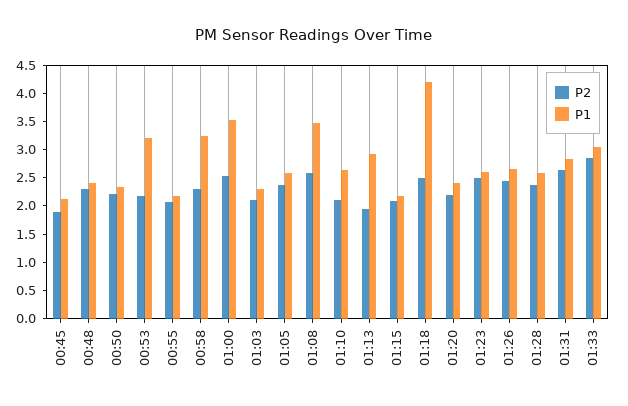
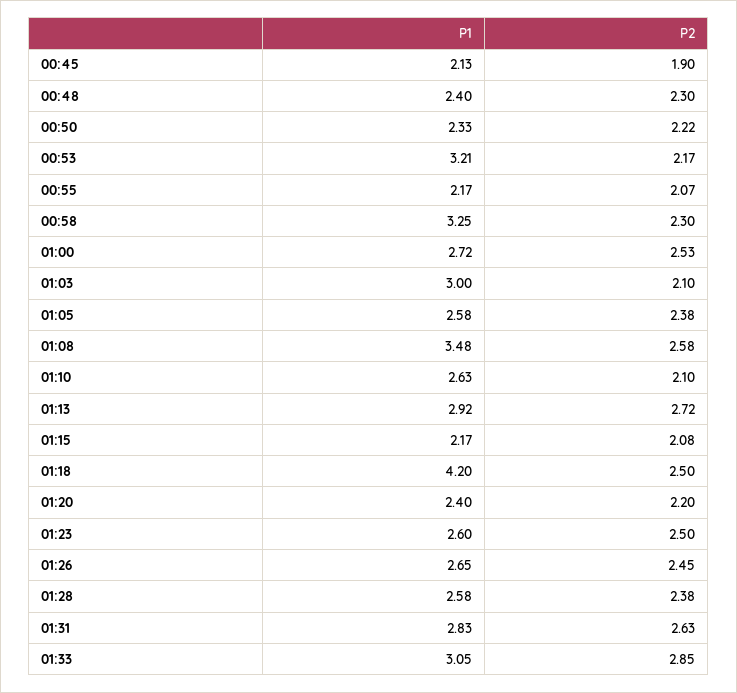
  {
    "P2": {
      "00:45": 1.9,
      "00:48": 2.3,
      "00:50": 2.22,
      "00:53": 2.17,
      "00:55": 2.07,
      "00:58": 2.3,
      "01:00": 2.53,
      "01:03": 2.1,
      "01:05": 2.38,
      "01:08": 2.58,
      "01:10": 2.1,
-     "01:13": 2,
+     "01:13": 2.72,
      "01:15": 2.08,
      "01:18": 2.5,
      "01:20": 2.2,
      "01:23": 2.5,
      "01:26": 2.45,
      "01:28": 2.38,
      "01:31": 2.63,
      "01:33": 2.85
    },
    "P1": {
      "00:45": 2.13,
      "00:48": 2.4,
      "00:50": 2.33,
      "00:53": 3.21,
      "00:55": 2.17,
      "00:58": 3.25,
-     "01:00": 3.5,
+     "01:00": 2.72,
-     "01:03": 2.25,
+     "01:03": 3,
      "01:05": 2.58,
      "01:08": 3.48,
      "01:10": 2.63,
      "01:13": 2.92,
      "01:15": 2.17,
      "01:18": 4.2,
      "01:20": 2.4,
      "01:23": 2.6,
      "01:26": 2.65,
      "01:28": 2.58,
      "01:31": 2.83,
      "01:33": 3.05
    }
  }

